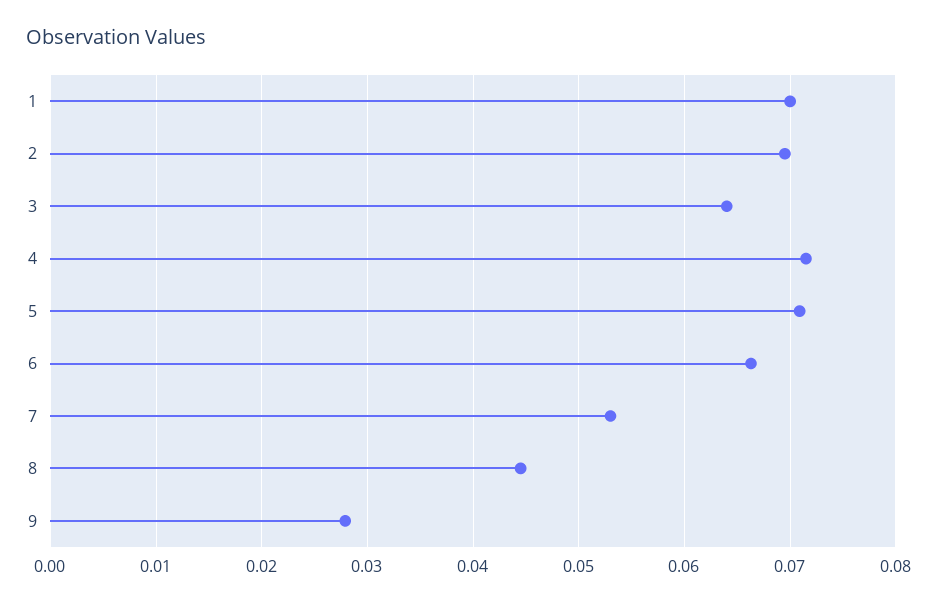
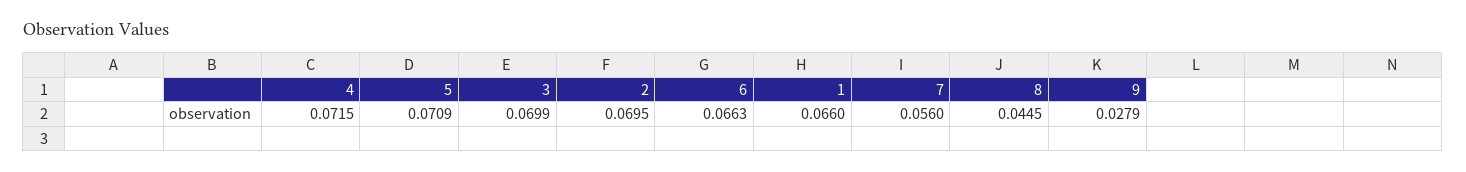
  {
-   "1": 0.07,
+   "1": 0.066,
    "2": 0.0695,
-   "3": 0.064,
+   "3": 0.0699,
    "4": 0.0715,
    "5": 0.0709,
    "6": 0.0663,
-   "7": 0.053,
+   "7": 0.056,
    "8": 0.0445,
    "9": 0.0279
  }

